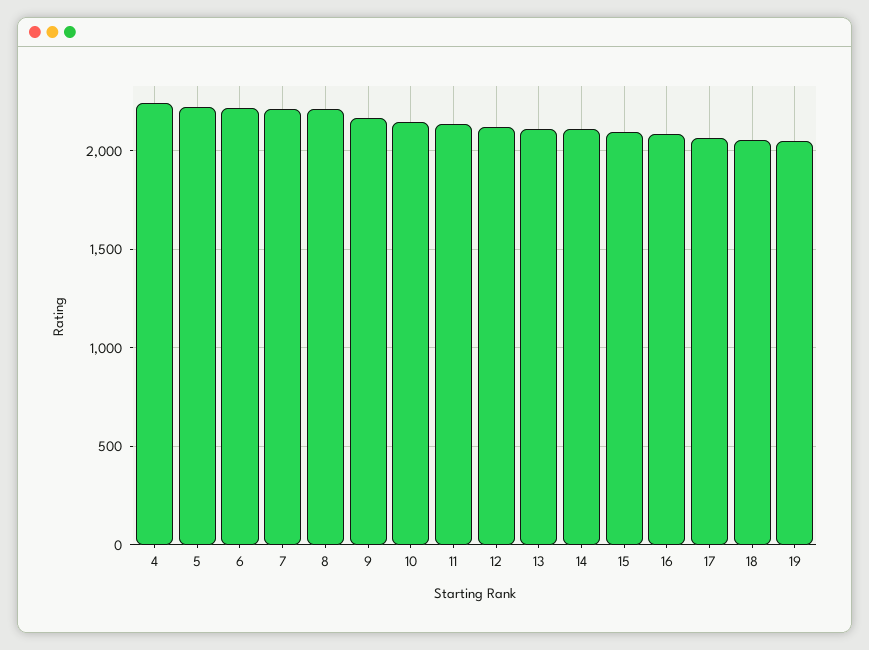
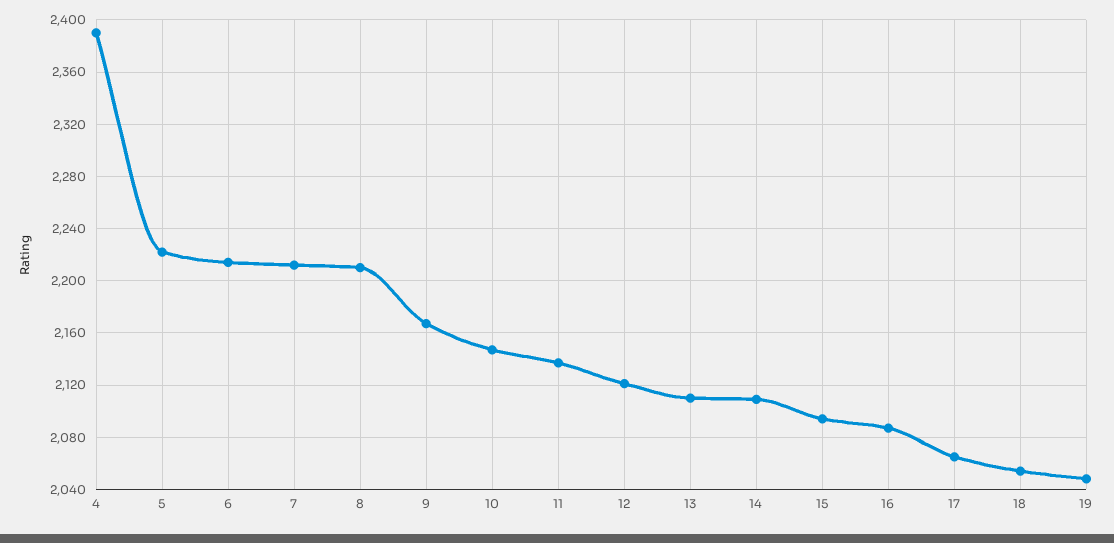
  {
-   "4": 2250,
+   "4": 2390,
    "5": 2220,
    "6": 2215,
    "7": 2210,
    "8": 2210,
    "9": 2165,
    "10": 2145,
    "11": 2135,
    "12": 2120,
    "13": 2110,
    "14": 2110,
    "15": 2095,
    "16": 2085,
    "17": 2065,
    "18": 2055,
    "19": 2050
  }

